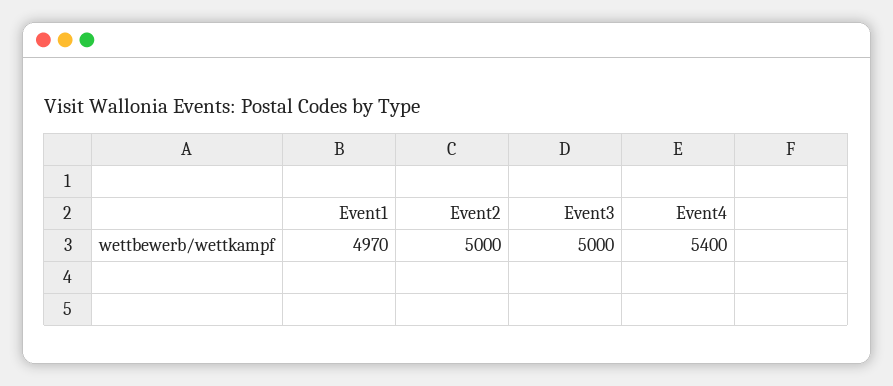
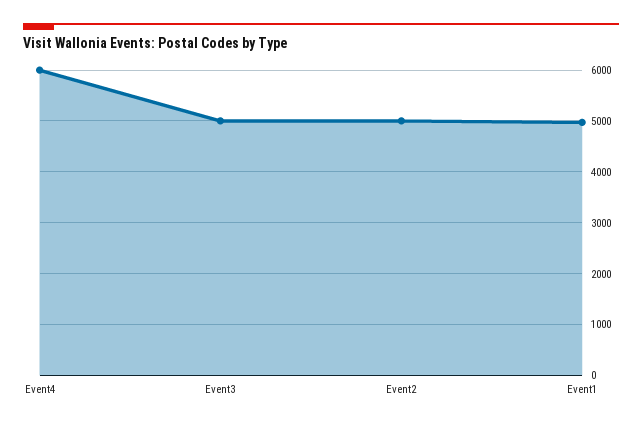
  {
    "Event1": 4970,
    "Event2": 5000,
    "Event3": 5000,
-   "Event4": 5400
+   "Event4": 6000
  }

